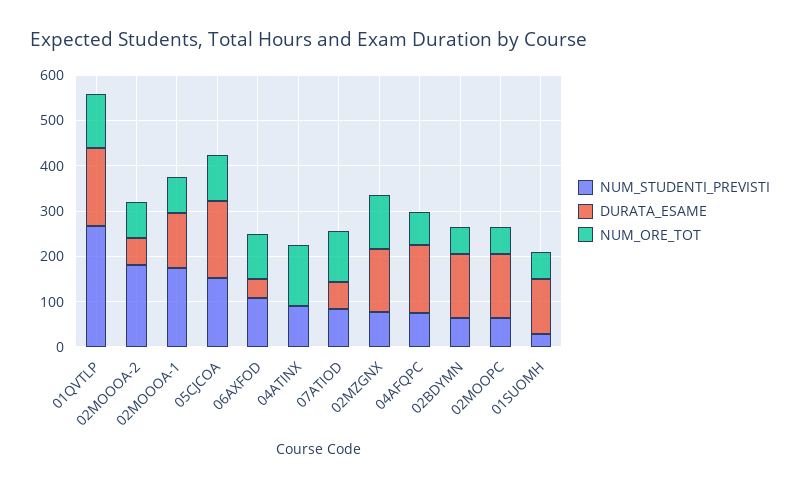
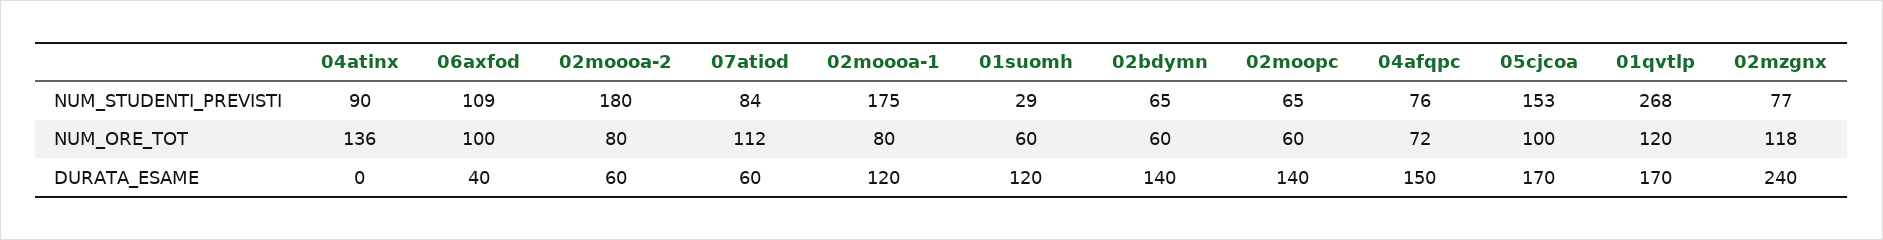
  {
    "NUM_STUDENTI_PREVISTI": {
      "01QVTLP": 268,
      "02MOOOA-2": 180,
      "02MOOOA-1": 175,
      "05CJCOA": 153,
      "06AXFOD": 109,
      "04ATINX": 90,
      "07ATIOD": 84,
      "02MZGNX": 77,
      "04AFQPC": 76,
      "02BDYMN": 65,
      "02MOOPC": 65,
      "01SUOMH": 29
    },
    "DURATA_ESAME": {
      "01QVTLP": 170,
      "02MOOOA-2": 60,
      "02MOOOA-1": 120,
      "05CJCOA": 170,
      "06AXFOD": 40,
      "04ATINX": 0,
      "07ATIOD": 60,
-     "02MZGNX": 140,
+     "02MZGNX": 240,
      "04AFQPC": 150,
      "02BDYMN": 140,
      "02MOOPC": 140,
      "01SUOMH": 120
    },
    "NUM_ORE_TOT": {
      "01QVTLP": 120,
      "02MOOOA-2": 80,
      "02MOOOA-1": 80,
      "05CJCOA": 100,
      "06AXFOD": 100,
      "04ATINX": 136,
      "07ATIOD": 112,
      "02MZGNX": 118,
      "04AFQPC": 72,
      "02BDYMN": 60,
      "02MOOPC": 60,
      "01SUOMH": 60
    }
  }

